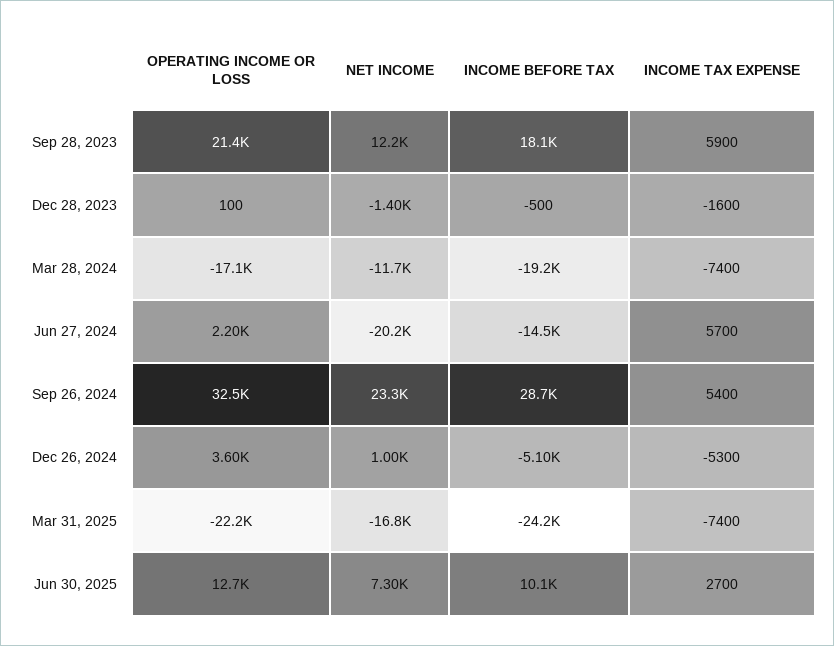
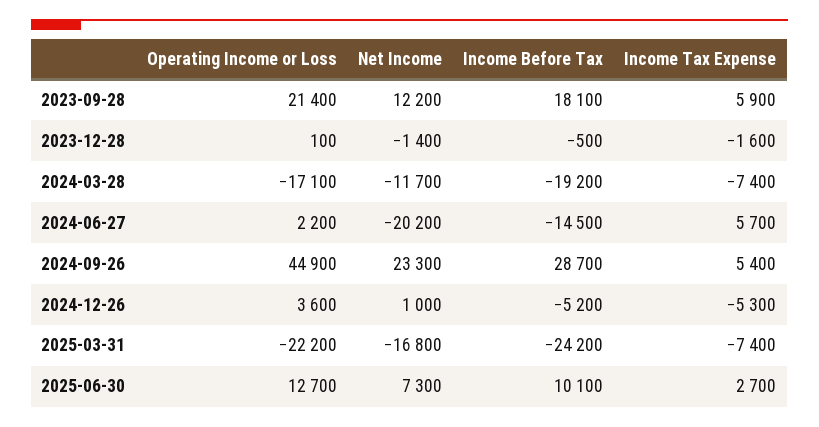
  {
    "OPERATING INCOME OR LOSS": {
      "Sep 28, 2023": 21400,
      "Dec 28, 2023": 100,
      "Mar 28, 2024": -17100,
      "Jun 27, 2024": 2200,
-     "Sep 26, 2024": 32500,
+     "Sep 26, 2024": 44900,
      "Dec 26, 2024": 3600,
      "Mar 31, 2025": -22200,
      "Jun 30, 2025": 12700
    },
    "NET INCOME": {
      "Sep 28, 2023": 12200,
      "Dec 28, 2023": -1400,
      "Mar 28, 2024": -11700,
      "Jun 27, 2024": -20200,
      "Sep 26, 2024": 23300,
      "Dec 26, 2024": 1000,
      "Mar 31, 2025": -16800,
      "Jun 30, 2025": 7300
    },
    "INCOME BEFORE TAX": {
      "Sep 28, 2023": 18100,
      "Dec 28, 2023": -500,
      "Mar 28, 2024": -19200,
      "Jun 27, 2024": -14500,
      "Sep 26, 2024": 28700,
-     "Dec 26, 2024": -5100,
+     "Dec 26, 2024": -5200,
      "Mar 31, 2025": -24200,
      "Jun 30, 2025": 10100
    },
    "INCOME TAX EXPENSE": {
      "Sep 28, 2023": 5900,
      "Dec 28, 2023": -1600,
      "Mar 28, 2024": -7400,
      "Jun 27, 2024": 5700,
      "Sep 26, 2024": 5400,
      "Dec 26, 2024": -5300,
      "Mar 31, 2025": -7400,
      "Jun 30, 2025": 2700
    }
  }

